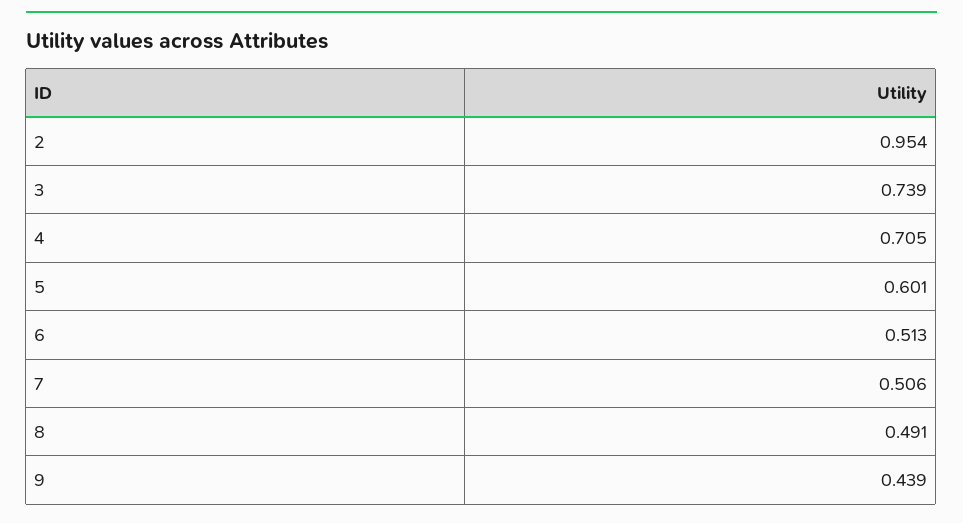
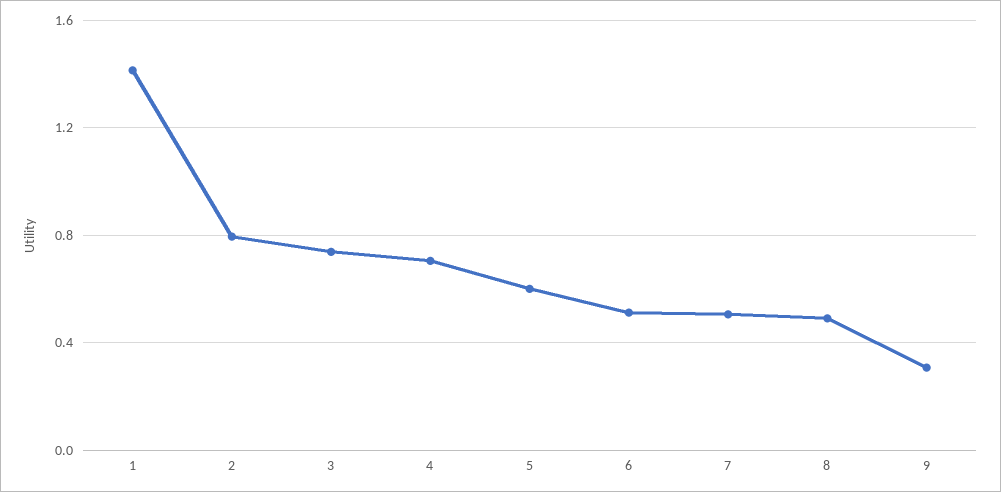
  {
-   "2": 0.954,
+   "2": 0.8,
    "3": 0.739,
    "4": 0.705,
    "5": 0.601,
    "6": 0.513,
    "7": 0.506,
    "8": 0.491,
-   "9": 0.439
+   "9": 0.3,
+   "1": 1.4
  }

